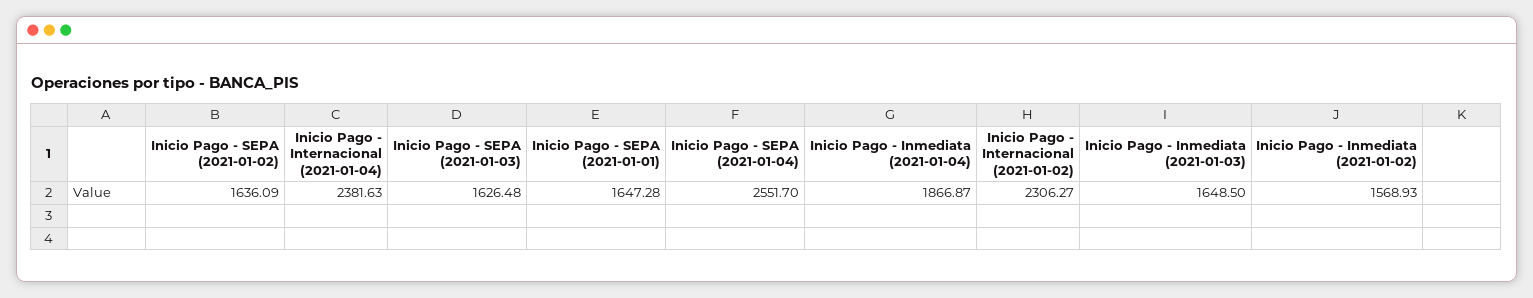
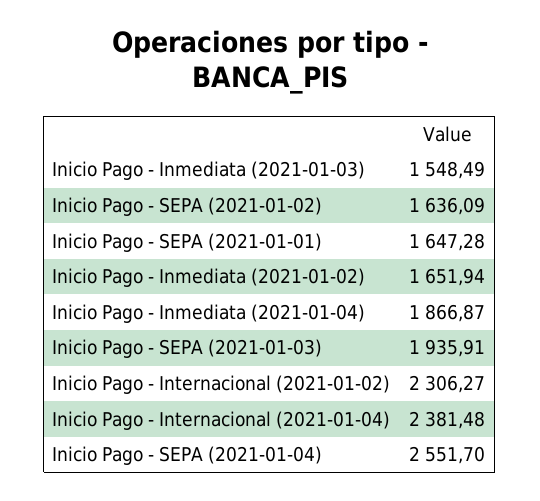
  {
    "Inicio Pago - SEPA (2021-01-02)": 1636.09,
-   "Inicio Pago - Internacional (2021-01-04)": 2381.63,
+   "Inicio Pago - Internacional (2021-01-04)": 2381.48,
-   "Inicio Pago - SEPA (2021-01-03)": 1626.48,
+   "Inicio Pago - SEPA (2021-01-03)": 1935.91,
    "Inicio Pago - SEPA (2021-01-01)": 1647.28,
    "Inicio Pago - SEPA (2021-01-04)": 2551.7,
    "Inicio Pago - Inmediata (2021-01-04)": 1866.87,
    "Inicio Pago - Internacional (2021-01-02)": 2306.27,
-   "Inicio Pago - Inmediata (2021-01-03)": 1648.5,
+   "Inicio Pago - Inmediata (2021-01-03)": 1548.49,
-   "Inicio Pago - Inmediata (2021-01-02)": 1568.93
+   "Inicio Pago - Inmediata (2021-01-02)": 1651.94
  }

